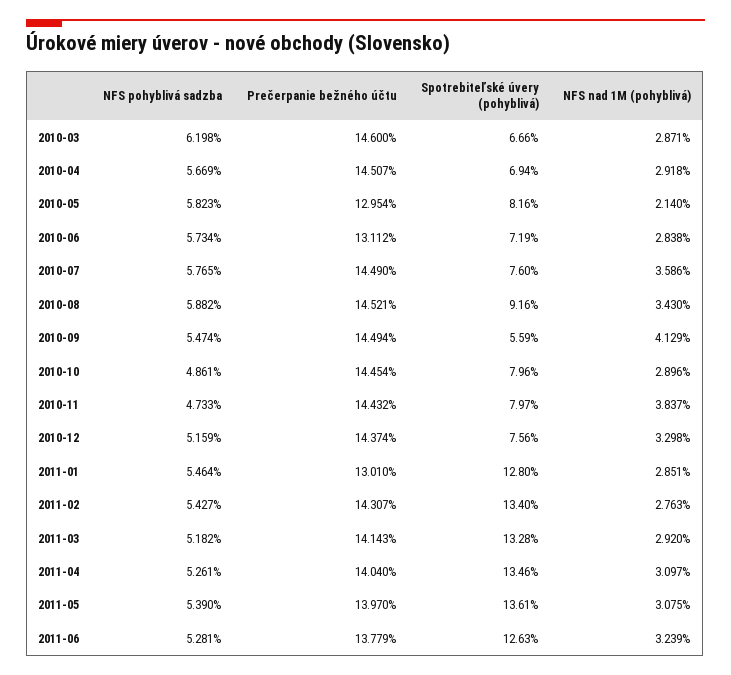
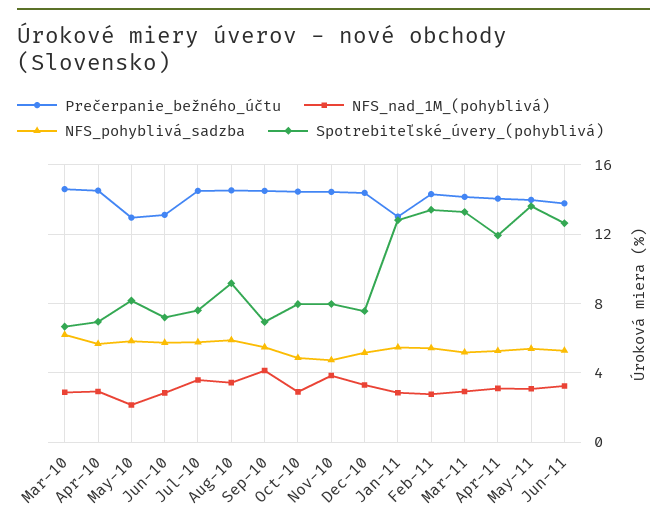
  {
    "NFS pohyblivá sadzba": {
      "2010-03": 6.198,
      "2010-04": 5.669,
      "2010-05": 5.823,
      "2010-06": 5.734,
      "2010-07": 5.765,
      "2010-08": 5.882,
      "2010-09": 5.474,
      "2010-10": 4.861,
      "2010-11": 4.733,
      "2010-12": 5.159,
      "2011-01": 5.464,
      "2011-02": 5.427,
      "2011-03": 5.182,
      "2011-04": 5.261,
      "2011-05": 5.39,
      "2011-06": 5.281
    },
    "Prečerpanie bežného účtu": {
      "2010-03": 14.6,
      "2010-04": 14.507,
      "2010-05": 12.954,
      "2010-06": 13.112,
      "2010-07": 14.49,
      "2010-08": 14.521,
      "2010-09": 14.494,
      "2010-10": 14.454,
      "2010-11": 14.432,
      "2010-12": 14.374,
      "2011-01": 13.01,
      "2011-02": 14.307,
      "2011-03": 14.143,
      "2011-04": 14.04,
      "2011-05": 13.97,
      "2011-06": 13.779
    },
    "Spotrebiteľské úvery (pohyblivá)": {
      "2010-03": 6.66,
      "2010-04": 6.94,
      "2010-05": 8.16,
      "2010-06": 7.19,
      "2010-07": 7.6,
      "2010-08": 9.16,
-     "2010-09": 5.59,
+     "2010-09": 7,
      "2010-10": 7.96,
      "2010-11": 7.97,
      "2010-12": 7.56,
      "2011-01": 12.8,
      "2011-02": 13.4,
      "2011-03": 13.28,
-     "2011-04": 13.46,
+     "2011-04": 12,
      "2011-05": 13.61,
      "2011-06": 12.63
    },
    "NFS nad 1M (pohyblivá)": {
      "2010-03": 2.871,
      "2010-04": 2.918,
      "2010-05": 2.14,
      "2010-06": 2.838,
      "2010-07": 3.586,
      "2010-08": 3.43,
      "2010-09": 4.129,
      "2010-10": 2.896,
      "2010-11": 3.837,
      "2010-12": 3.298,
      "2011-01": 2.851,
      "2011-02": 2.763,
      "2011-03": 2.92,
      "2011-04": 3.097,
      "2011-05": 3.075,
      "2011-06": 3.239
    }
  }

